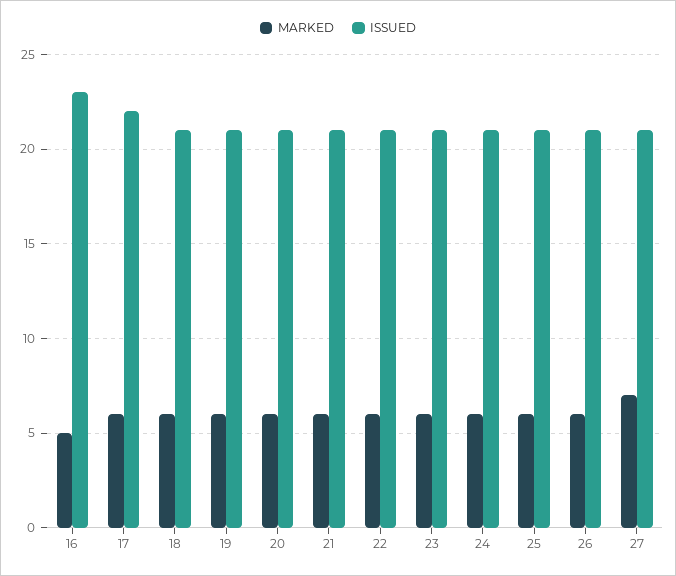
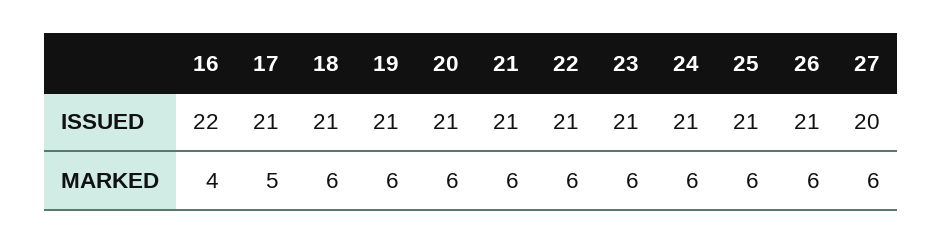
  {
    "MARKED": {
-     "16": 5,
+     "16": 4,
-     "17": 6,
+     "17": 5,
      "18": 6,
      "19": 6,
      "20": 6,
      "21": 6,
      "22": 6,
      "23": 6,
      "24": 6,
      "25": 6,
      "26": 6,
-     "27": 7
+     "27": 6
    },
    "ISSUED": {
-     "16": 23,
+     "16": 22,
-     "17": 22,
+     "17": 21,
      "18": 21,
      "19": 21,
      "20": 21,
      "21": 21,
      "22": 21,
      "23": 21,
      "24": 21,
      "25": 21,
      "26": 21,
-     "27": 21
+     "27": 20
    }
  }

